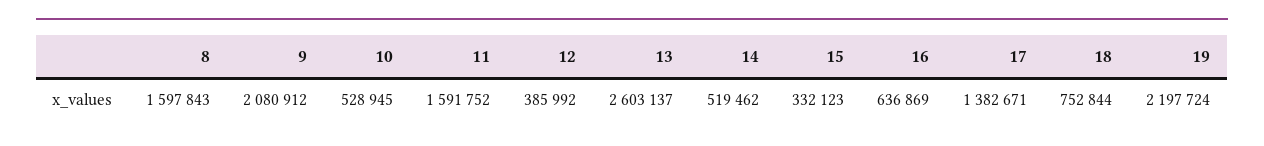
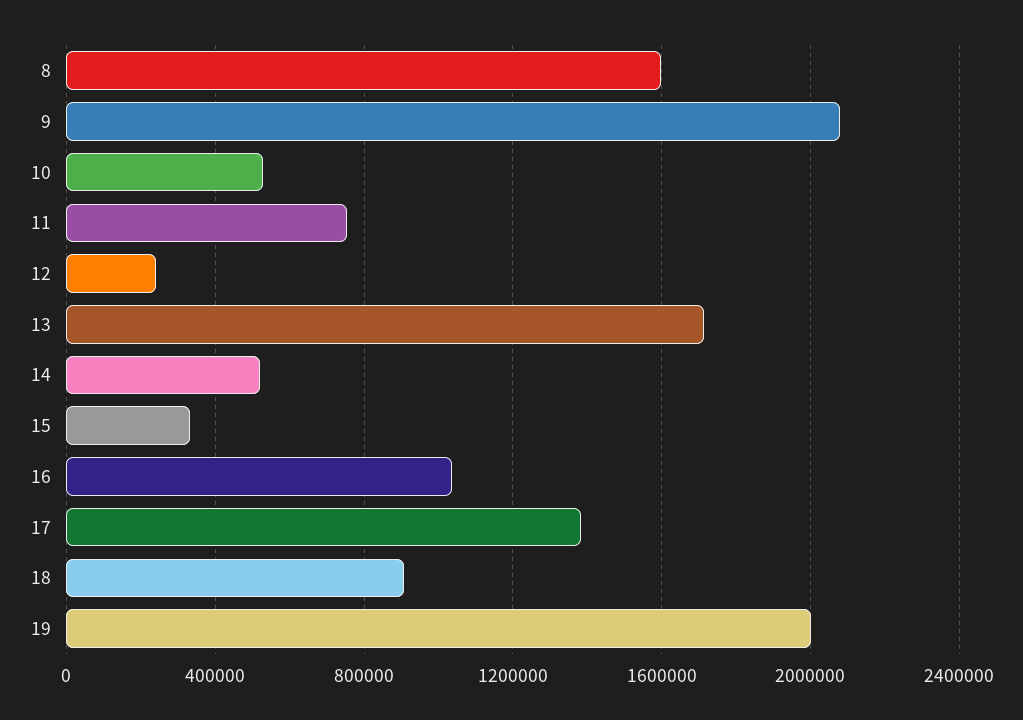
  {
    "8": 1597843,
    "9": 2080912,
    "10": 528945,
-   "11": 1591752,
+   "11": 750000,
-   "12": 385992,
+   "12": 250000,
-   "13": 2603137,
+   "13": 1700000,
    "14": 519462,
    "15": 332123,
-   "16": 636869,
+   "16": 1050000,
    "17": 1382671,
-   "18": 752844,
+   "18": 900000,
-   "19": 2197724
+   "19": 2000000
  }

